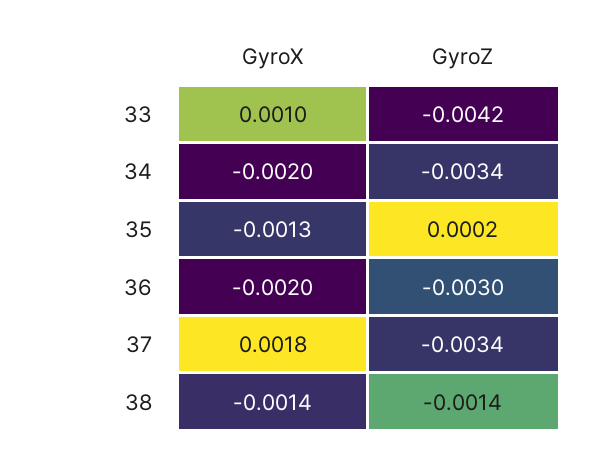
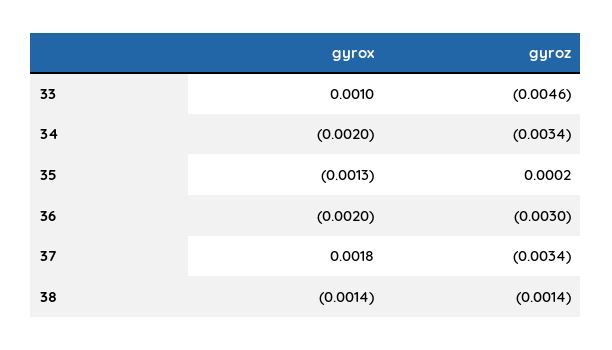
  {
    "GyroX": {
      "33": 0.001,
      "34": -0.002,
      "35": -0.0013,
      "36": -0.002,
      "37": 0.0018,
      "38": -0.0014
    },
    "GyroZ": {
-     "33": -0.0042,
+     "33": -0.0046,
      "34": -0.0034,
      "35": 0.0002,
      "36": -0.003,
      "37": -0.0034,
      "38": -0.0014
    }
  }

